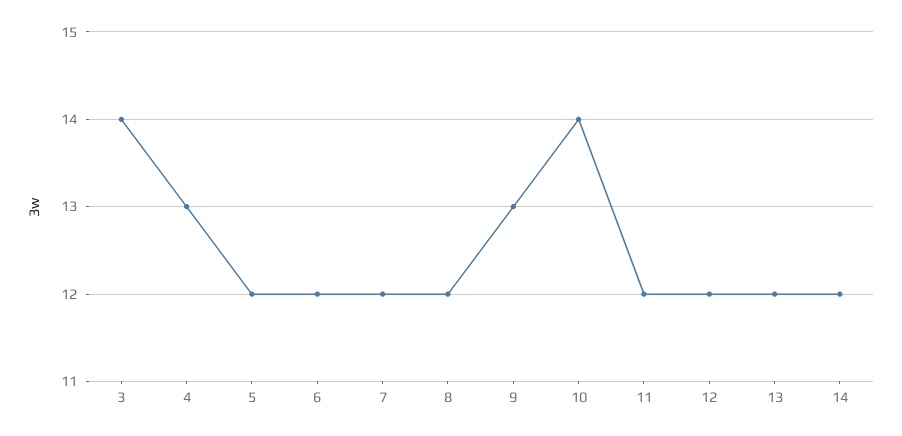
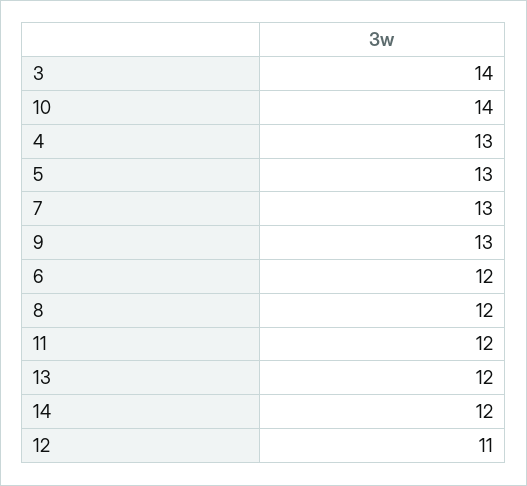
  {
    "3": 14,
    "4": 13,
-   "5": 12,
+   "5": 13,
    "6": 12,
-   "7": 12,
+   "7": 13,
    "8": 12,
    "9": 13,
    "10": 14,
    "11": 12,
-   "12": 12,
+   "12": 11,
    "13": 12,
    "14": 12
  }

